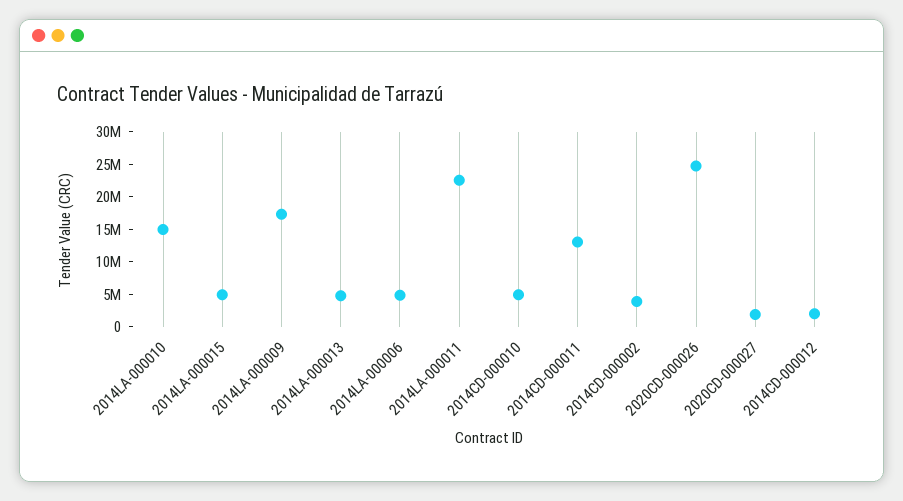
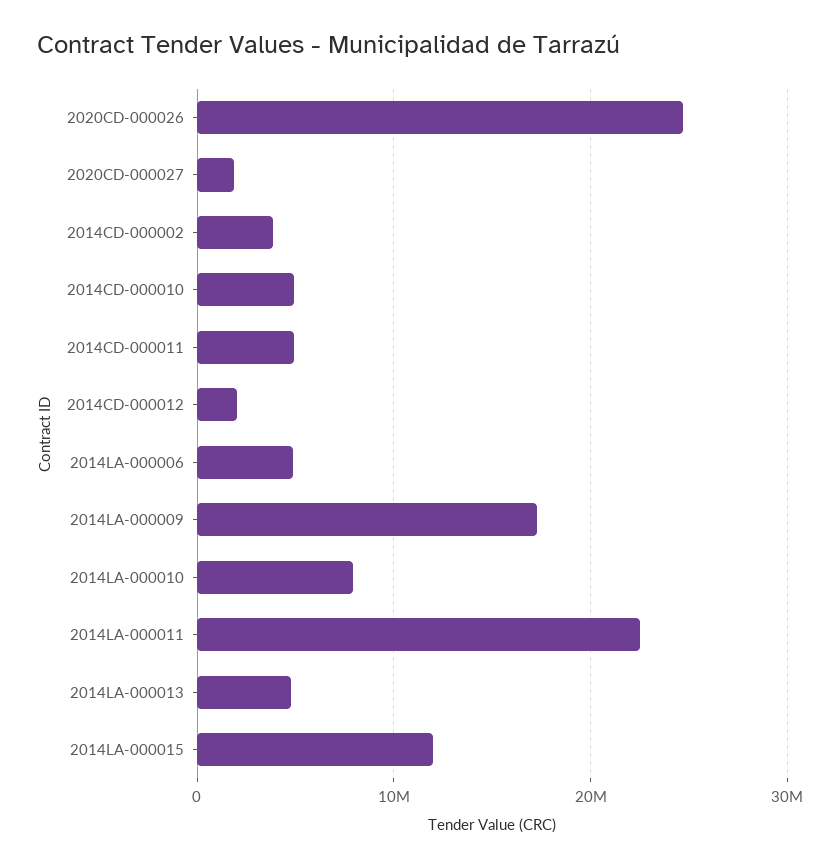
  {
-   "2014LA-000010": 15000000,
+   "2014LA-000010": 8000000,
-   "2014LA-000015": 5000000,
+   "2014LA-000015": 12000000,
    "2014LA-000009": 17000000,
    "2014LA-000013": 5000000,
    "2014LA-000006": 5000000,
    "2014LA-000011": 23000000,
    "2014CD-000010": 5000000,
-   "2014CD-000011": 12500000,
+   "2014CD-000011": 5000000,
    "2014CD-000002": 4000000,
    "2020CD-000026": 25000000,
    "2020CD-000027": 2000000,
    "2014CD-000012": 2000000
  }

